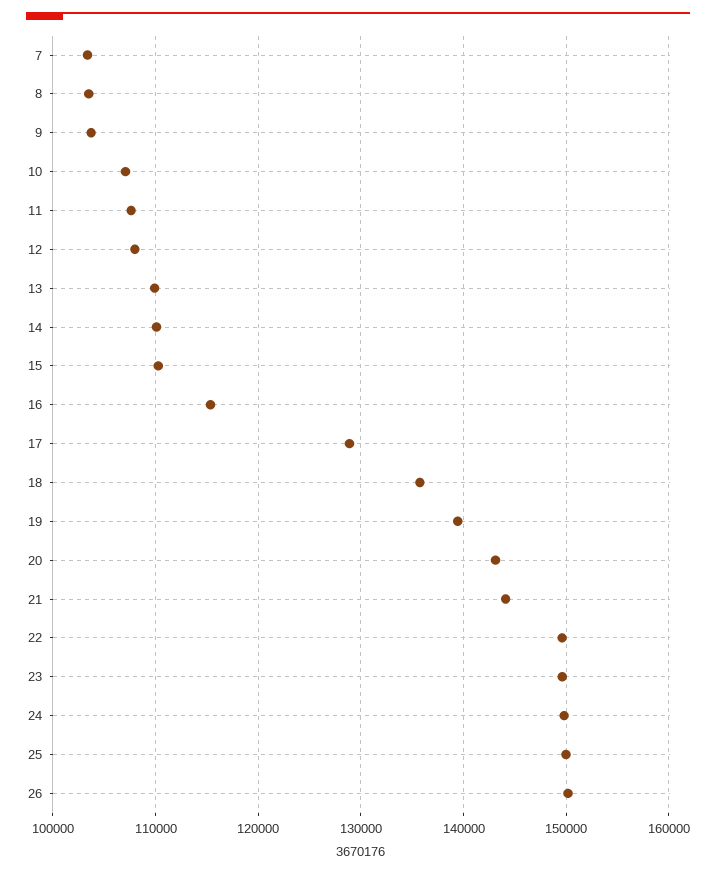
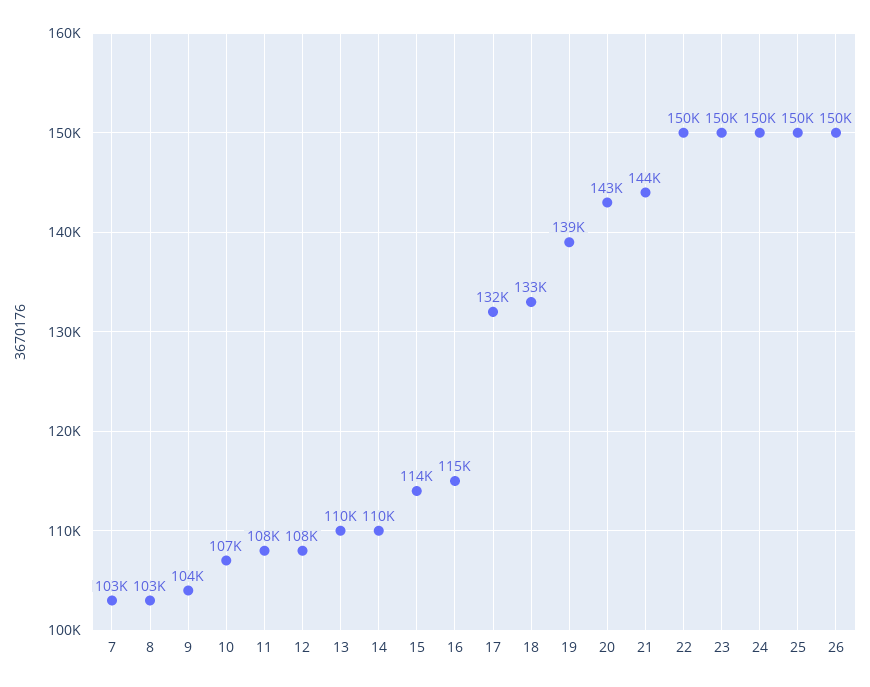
  {
    "7": 103000,
    "8": 103000,
    "9": 104000,
    "10": 107000,
    "11": 108000,
    "12": 108000,
    "13": 110000,
    "14": 110000,
-   "15": 110000,
+   "15": 114000,
    "16": 115000,
-   "17": 129000,
+   "17": 132000,
-   "18": 136000,
+   "18": 133000,
    "19": 139000,
    "20": 143000,
    "21": 144000,
    "22": 150000,
    "23": 150000,
    "24": 150000,
    "25": 150000,
    "26": 150000
  }

